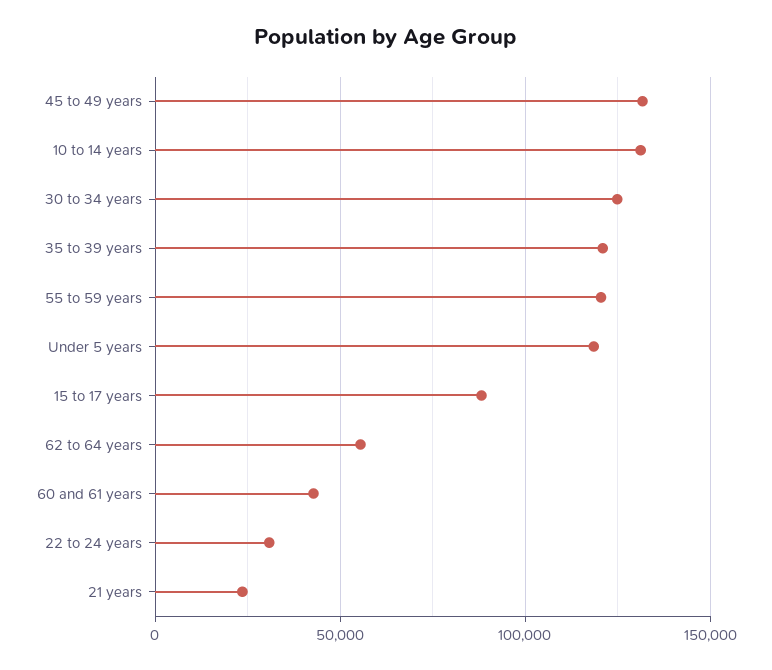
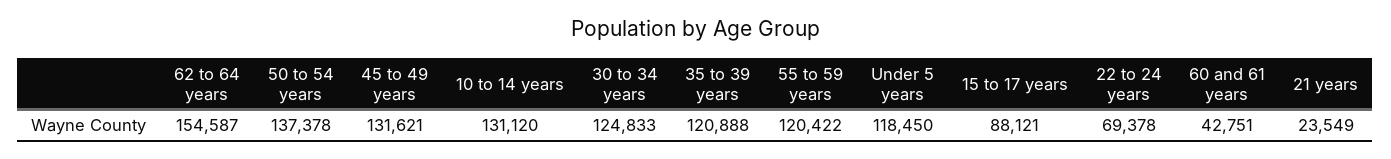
  {
    "45 to 49 years": 131621,
    "10 to 14 years": 131120,
    "30 to 34 years": 124833,
    "35 to 39 years": 120888,
    "55 to 59 years": 120422,
    "Under 5 years": 118450,
    "15 to 17 years": 88121,
-   "62 to 64 years": 55000,
+   "62 to 64 years": 154587,
    "60 and 61 years": 42751,
-   "22 to 24 years": 30000,
+   "22 to 24 years": 69378,
-   "21 years": 23549
+   "21 years": 23549,
+   "50 to 54 years": 137378
  }

